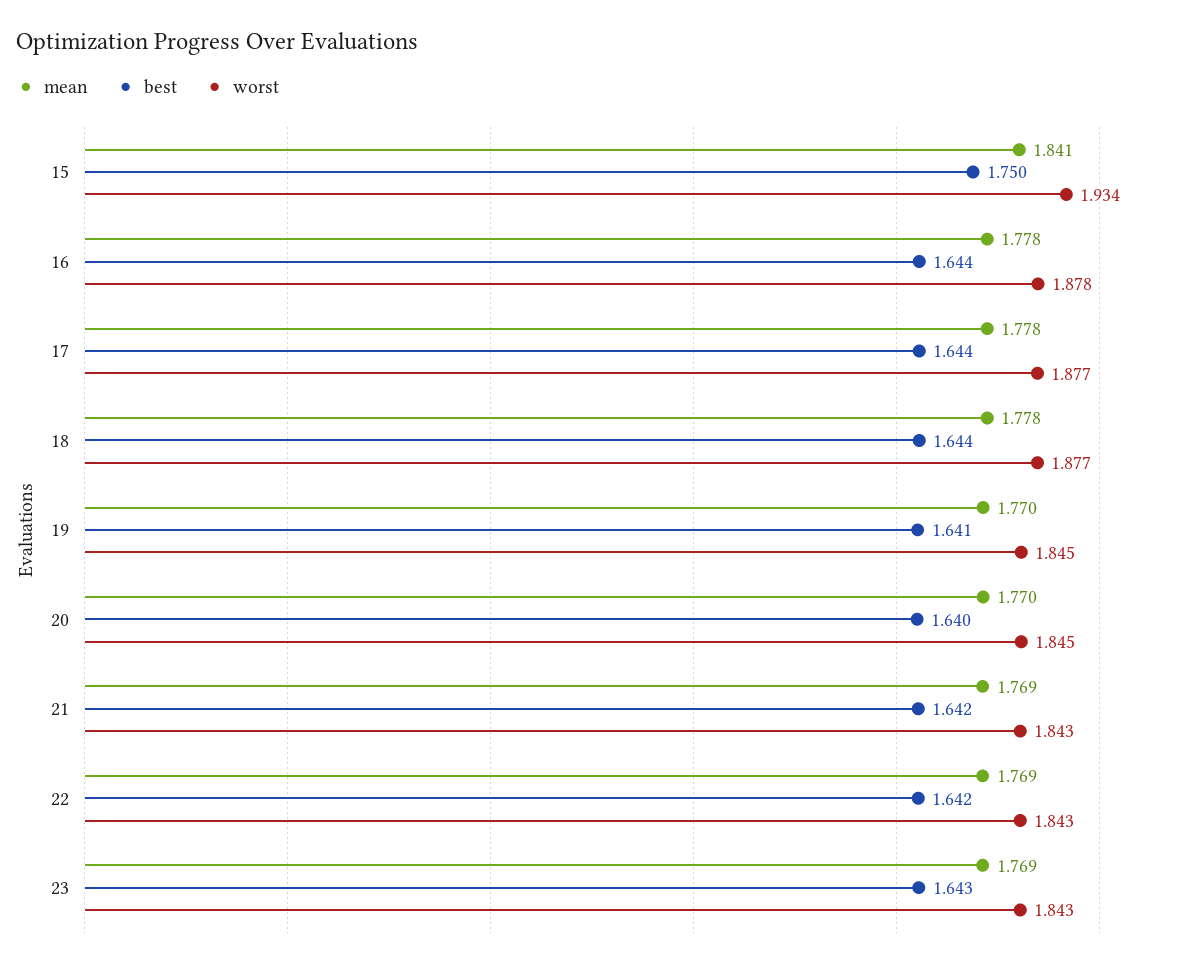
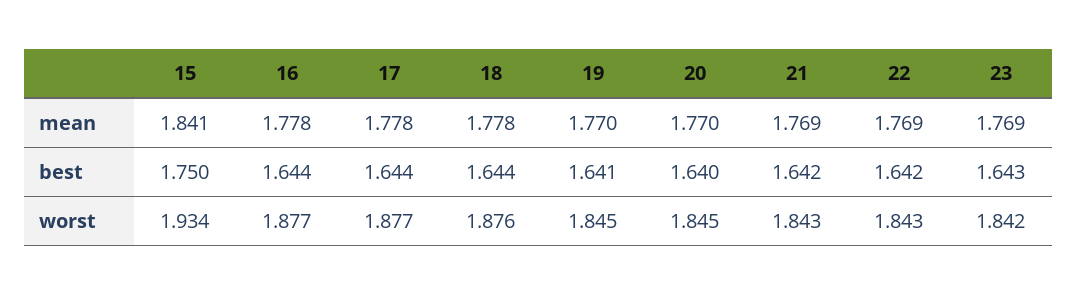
  {
    "mean": {
      "15": 1.841,
      "16": 1.778,
      "17": 1.778,
      "18": 1.778,
      "19": 1.77,
      "20": 1.77,
      "21": 1.769,
      "22": 1.769,
      "23": 1.769
    },
    "best": {
      "15": 1.75,
      "16": 1.644,
      "17": 1.644,
      "18": 1.644,
      "19": 1.641,
      "20": 1.64,
      "21": 1.642,
      "22": 1.642,
      "23": 1.643
    },
    "worst": {
      "15": 1.934,
-     "16": 1.878,
+     "16": 1.877,
      "17": 1.877,
-     "18": 1.877,
+     "18": 1.876,
      "19": 1.845,
      "20": 1.845,
      "21": 1.843,
      "22": 1.843,
-     "23": 1.843
+     "23": 1.842
    }
  }

